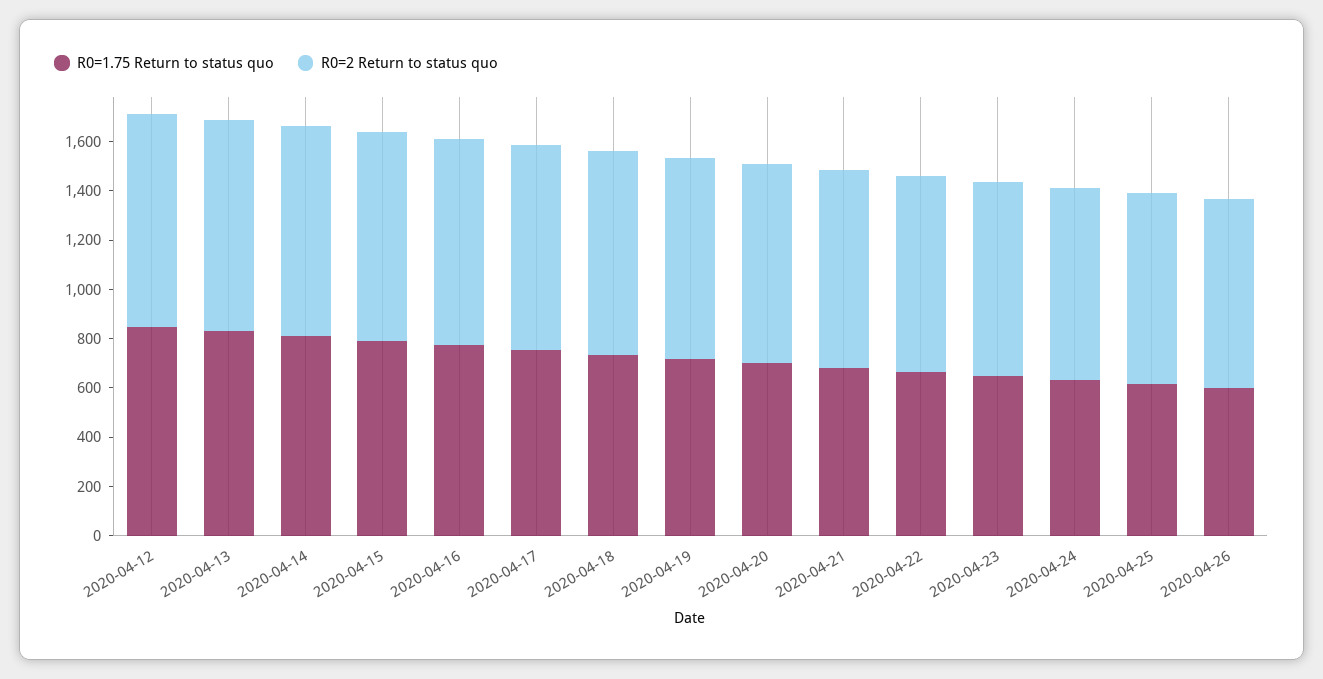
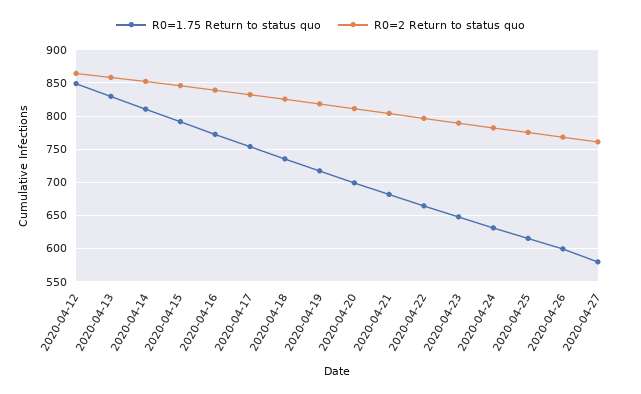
  {
    "R0=1.75 Return to status quo": {
      "2020-04-12": 850,
      "2020-04-13": 830,
      "2020-04-14": 810,
      "2020-04-15": 790,
      "2020-04-16": 770,
      "2020-04-17": 750,
      "2020-04-18": 740,
      "2020-04-19": 720,
      "2020-04-20": 700,
      "2020-04-21": 680,
      "2020-04-22": 660,
      "2020-04-23": 650,
      "2020-04-24": 630,
      "2020-04-25": 620,
-     "2020-04-26": 600
+     "2020-04-26": 600,
+     "2020-04-27": 580
    },
    "R0=2 Return to status quo": {
      "2020-04-12": 860,
      "2020-04-13": 860,
      "2020-04-14": 850,
      "2020-04-15": 850,
      "2020-04-16": 840,
      "2020-04-17": 830,
      "2020-04-18": 830,
      "2020-04-19": 820,
      "2020-04-20": 810,
      "2020-04-21": 800,
      "2020-04-22": 800,
      "2020-04-23": 790,
      "2020-04-24": 780,
      "2020-04-25": 780,
-     "2020-04-26": 770
+     "2020-04-26": 770,
+     "2020-04-27": 760
    }
  }

